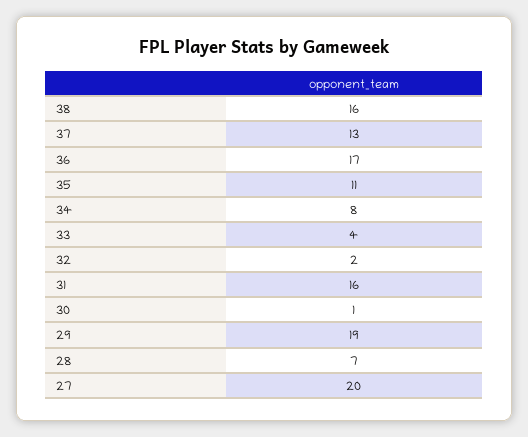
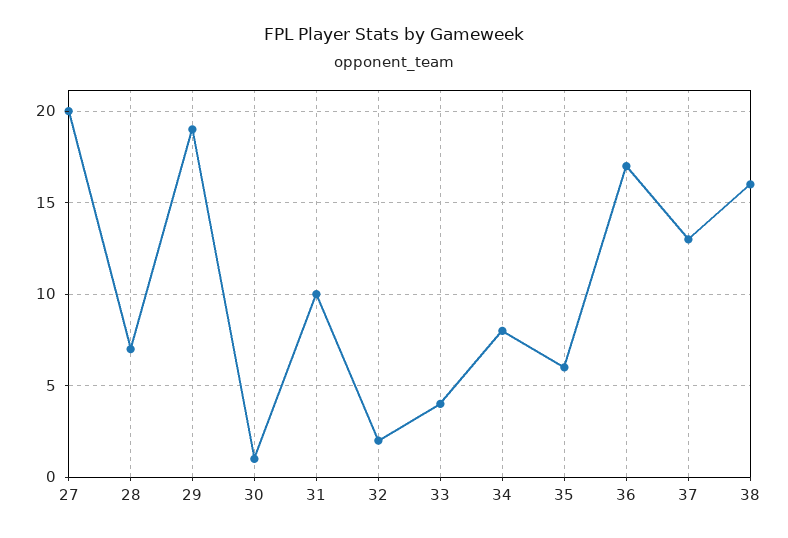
  {
    "38": 16,
    "37": 13,
    "36": 17,
-   "35": 11,
+   "35": 6,
    "34": 8,
    "33": 4,
    "32": 2,
-   "31": 16,
+   "31": 10,
    "30": 1,
    "29": 19,
    "28": 7,
    "27": 20
  }

